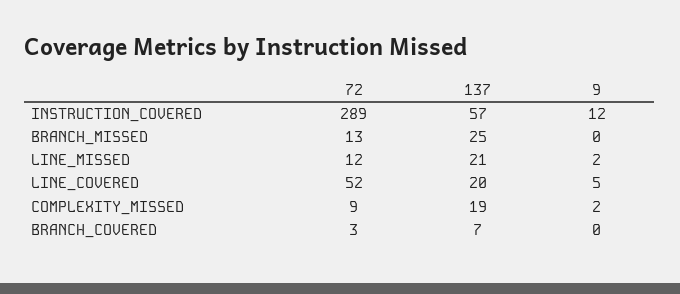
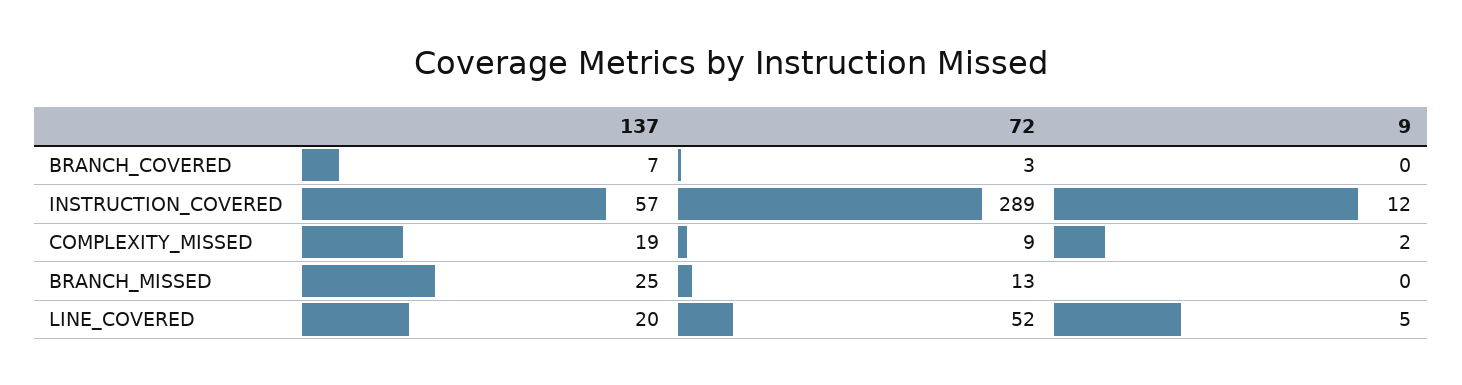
  {
    "72": {
      "INSTRUCTION_COVERED": 289,
      "BRANCH_MISSED": 13,
-     "LINE_MISSED": 12,
      "LINE_COVERED": 52,
      "COMPLEXITY_MISSED": 9,
      "BRANCH_COVERED": 3
    },
    "137": {
      "INSTRUCTION_COVERED": 57,
      "BRANCH_MISSED": 25,
-     "LINE_MISSED": 21,
      "LINE_COVERED": 20,
      "COMPLEXITY_MISSED": 19,
      "BRANCH_COVERED": 7
    },
    "9": {
      "INSTRUCTION_COVERED": 12,
      "BRANCH_MISSED": 0,
-     "LINE_MISSED": 2,
      "LINE_COVERED": 5,
      "COMPLEXITY_MISSED": 2,
      "BRANCH_COVERED": 0
    }
  }

